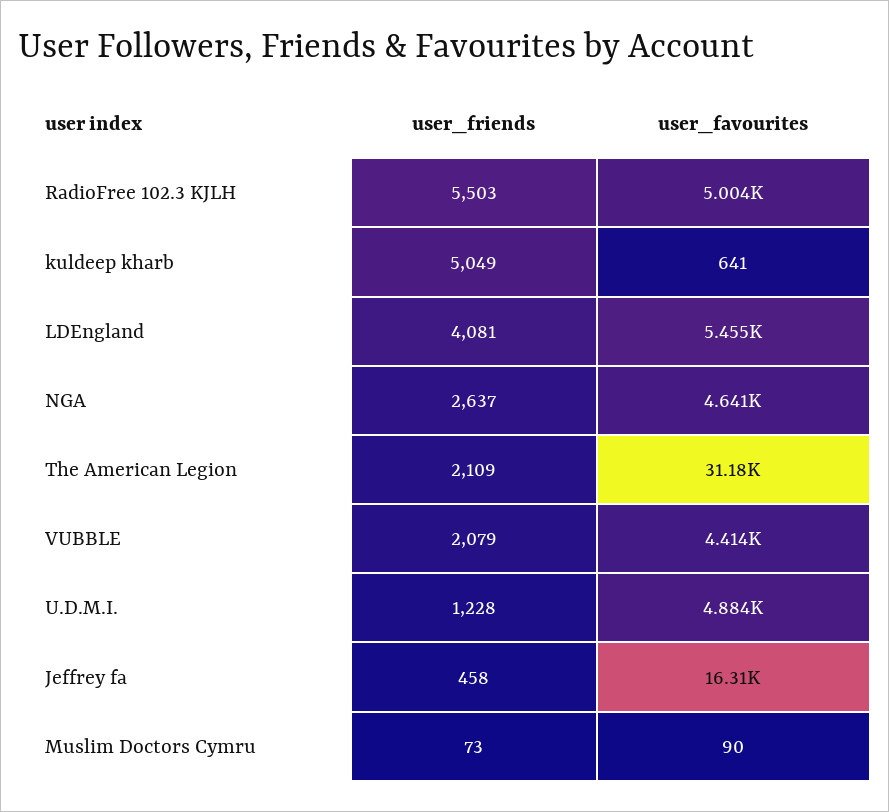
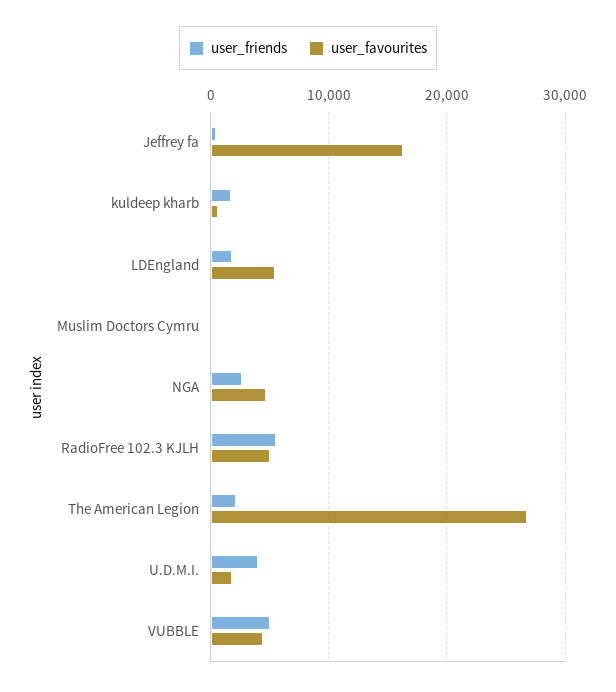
  {
    "user_friends": {
      "RadioFree 102.3 KJLH": 5503,
-     "kuldeep kharb": 5049,
+     "kuldeep kharb": 2000,
-     "LDEngland": 4081,
+     "LDEngland": 2000,
      "NGA": 2637,
      "The American Legion": 2109,
-     "VUBBLE": 2079,
+     "VUBBLE": 5000,
-     "U.D.M.I.": 1228,
+     "U.D.M.I.": 4000,
      "Jeffrey fa": 458,
      "Muslim Doctors Cymru": 73
    },
    "user_favourites": {
      "RadioFree 102.3 KJLH": 5004,
      "kuldeep kharb": 641,
      "LDEngland": 5455,
      "NGA": 4641,
-     "The American Legion": 31180,
+     "The American Legion": 27000,
      "VUBBLE": 4414,
-     "U.D.M.I.": 4884,
+     "U.D.M.I.": 2000,
      "Jeffrey fa": 16310,
      "Muslim Doctors Cymru": 90
    }
  }

